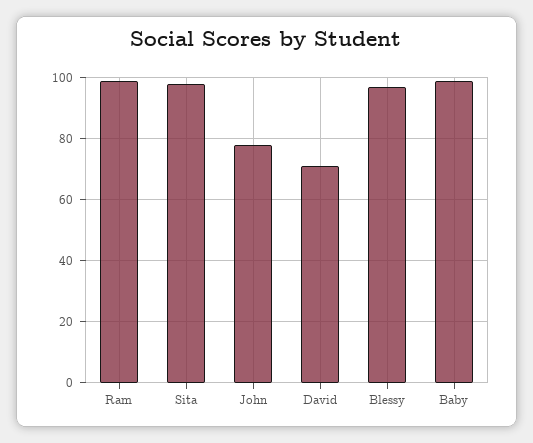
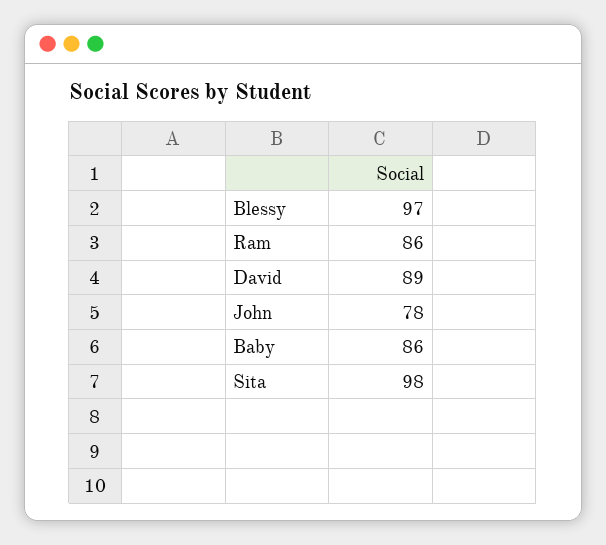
  {
-   "Ram": 100,
+   "Ram": 86,
    "Sita": 98,
    "John": 78,
-   "David": 70,
+   "David": 89,
    "Blessy": 97,
-   "Baby": 100
+   "Baby": 86
  }

